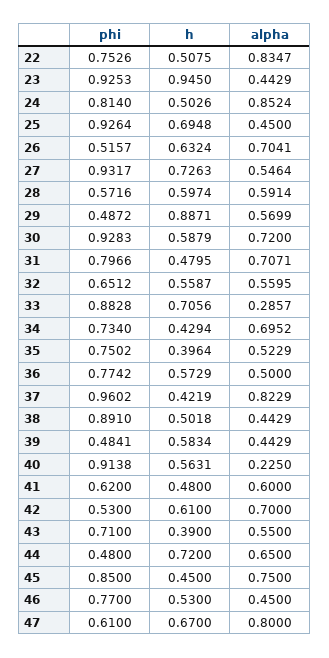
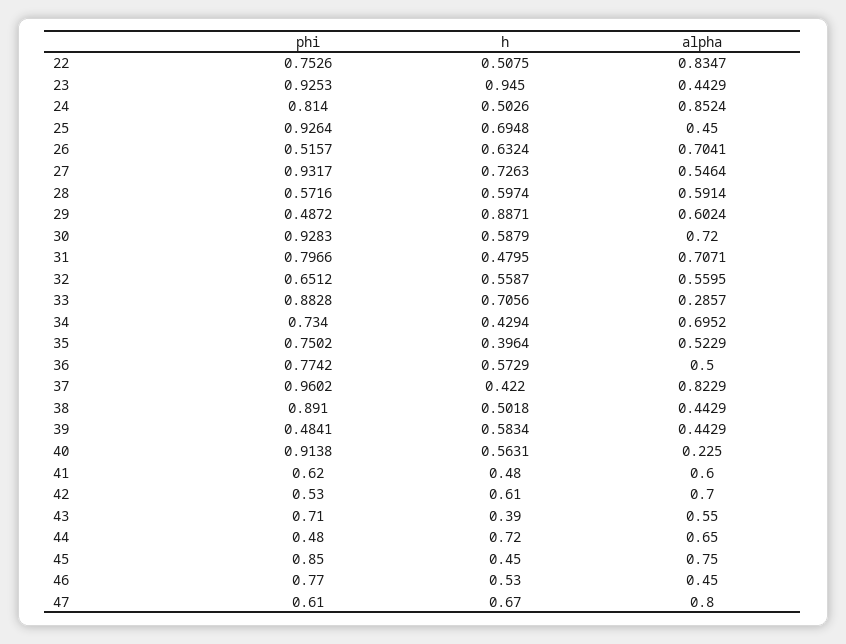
  {
    "phi": {
      "22": 0.7526,
      "23": 0.9253,
      "24": 0.814,
      "25": 0.9264,
      "26": 0.5157,
      "27": 0.9317,
      "28": 0.5716,
      "29": 0.4872,
      "30": 0.9283,
      "31": 0.7966,
      "32": 0.6512,
      "33": 0.8828,
      "34": 0.734,
      "35": 0.7502,
      "36": 0.7742,
      "37": 0.9602,
      "38": 0.891,
      "39": 0.4841,
      "40": 0.9138,
      "41": 0.62,
      "42": 0.53,
      "43": 0.71,
      "44": 0.48,
      "45": 0.85,
      "46": 0.77,
      "47": 0.61
    },
    "h": {
      "22": 0.5075,
      "23": 0.945,
      "24": 0.5026,
      "25": 0.6948,
      "26": 0.6324,
      "27": 0.7263,
      "28": 0.5974,
      "29": 0.8871,
      "30": 0.5879,
      "31": 0.4795,
      "32": 0.5587,
      "33": 0.7056,
      "34": 0.4294,
      "35": 0.3964,
      "36": 0.5729,
-     "37": 0.4219,
+     "37": 0.422,
      "38": 0.5018,
      "39": 0.5834,
      "40": 0.5631,
      "41": 0.48,
      "42": 0.61,
      "43": 0.39,
      "44": 0.72,
      "45": 0.45,
      "46": 0.53,
      "47": 0.67
    },
    "alpha": {
      "22": 0.8347,
      "23": 0.4429,
      "24": 0.8524,
      "25": 0.45,
      "26": 0.7041,
      "27": 0.5464,
      "28": 0.5914,
-     "29": 0.5699,
+     "29": 0.6024,
      "30": 0.72,
      "31": 0.7071,
      "32": 0.5595,
      "33": 0.2857,
      "34": 0.6952,
      "35": 0.5229,
      "36": 0.5,
      "37": 0.8229,
      "38": 0.4429,
      "39": 0.4429,
      "40": 0.225,
      "41": 0.6,
      "42": 0.7,
      "43": 0.55,
      "44": 0.65,
      "45": 0.75,
      "46": 0.45,
      "47": 0.8
    }
  }

